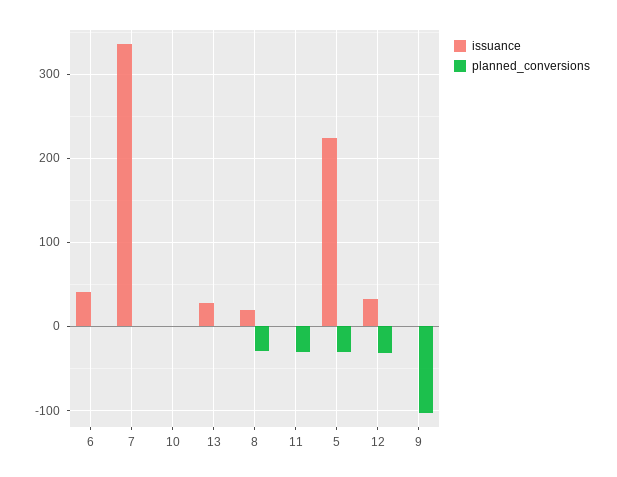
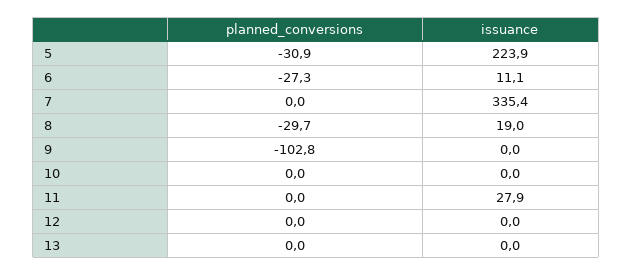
  {
    "issuance": {
-     "6": 40,
+     "6": 11.1,
      "7": 335.4,
      "10": 0,
-     "13": 30,
+     "13": 0,
      "8": 19,
-     "11": 0,
+     "11": 27.9,
      "5": 223.9,
-     "12": 30,
+     "12": 0,
      "9": 0
    },
    "planned_conversions": {
-     "6": 0,
+     "6": -27.3,
      "7": 0,
      "10": 0,
      "13": 0,
      "8": -29.7,
-     "11": -30,
+     "11": 0,
      "5": -30.9,
-     "12": -30,
+     "12": 0,
      "9": -102.8
    }
  }

